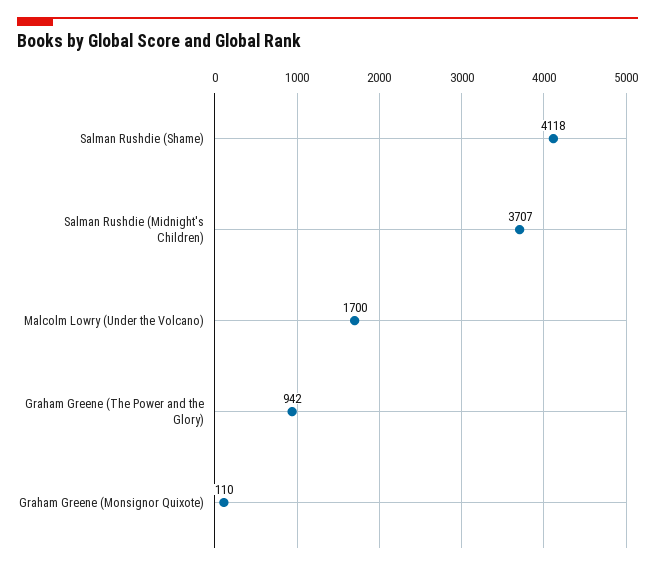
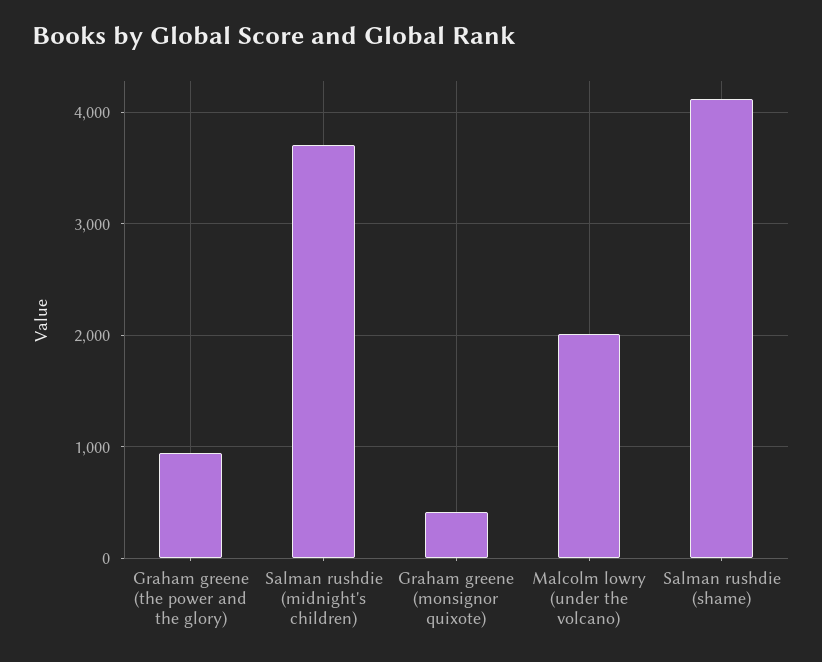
  {
    "Salman Rushdie (Shame)": 4118,
    "Salman Rushdie (Midnight's Children)": 3707,
-   "Malcolm Lowry (Under the Volcano)": 1700,
+   "Malcolm Lowry (Under the Volcano)": 2000,
    "Graham Greene (The Power and the Glory)": 942,
-   "Graham Greene (Monsignor Quixote)": 110
+   "Graham Greene (Monsignor Quixote)": 400
  }

